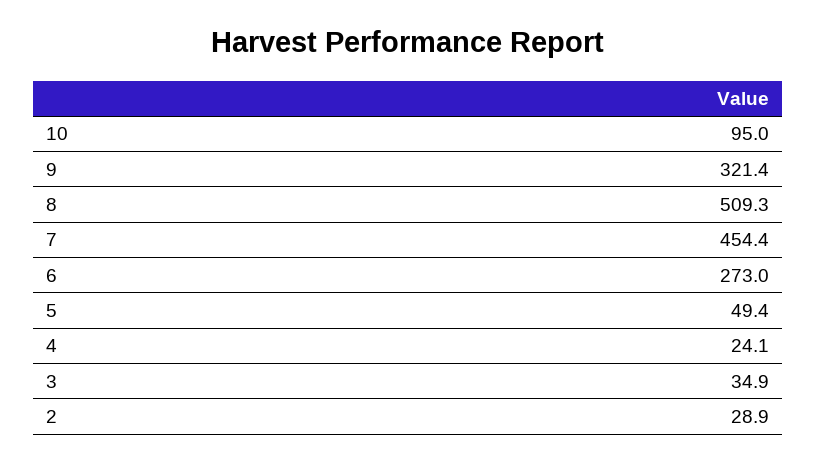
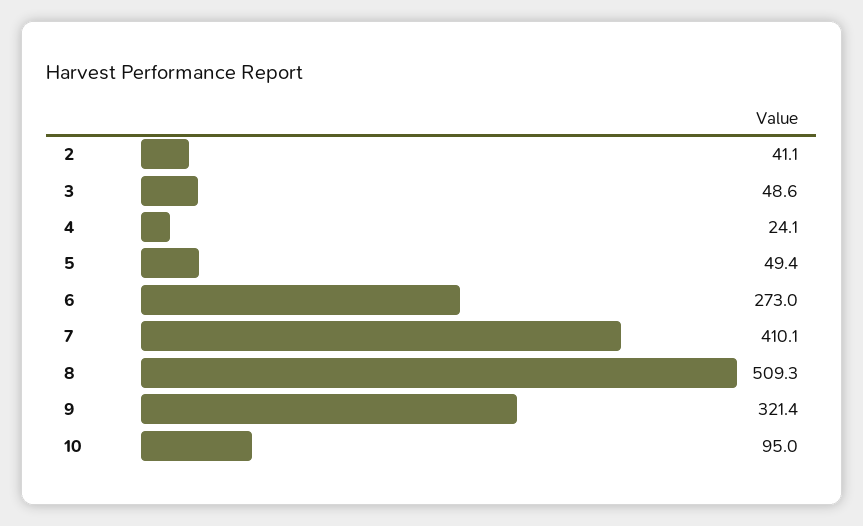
  {
    "10": 95,
    "9": 321.4,
    "8": 509.3,
-   "7": 454.4,
+   "7": 410.1,
    "6": 273,
    "5": 49.4,
    "4": 24.1,
-   "3": 34.9,
+   "3": 48.6,
-   "2": 28.9
+   "2": 41.1
  }

